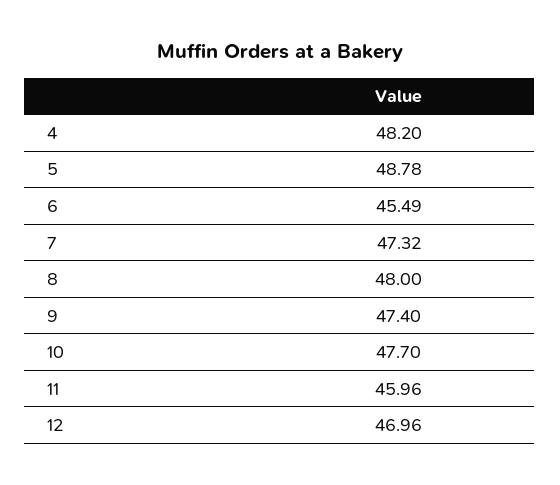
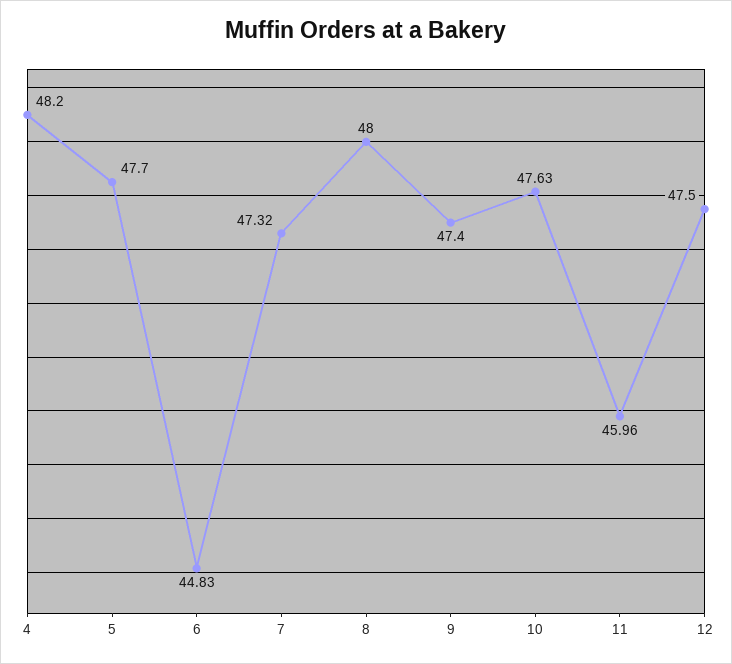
  {
    "4": 48.2,
-   "5": 48.78,
+   "5": 47.7,
-   "6": 45.49,
+   "6": 44.83,
    "7": 47.32,
    "8": 48,
    "9": 47.4,
-   "10": 47.7,
+   "10": 47.63,
    "11": 45.96,
-   "12": 46.96
+   "12": 47.5
  }

